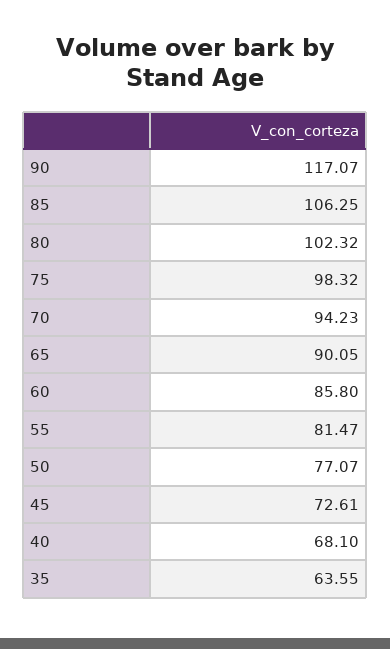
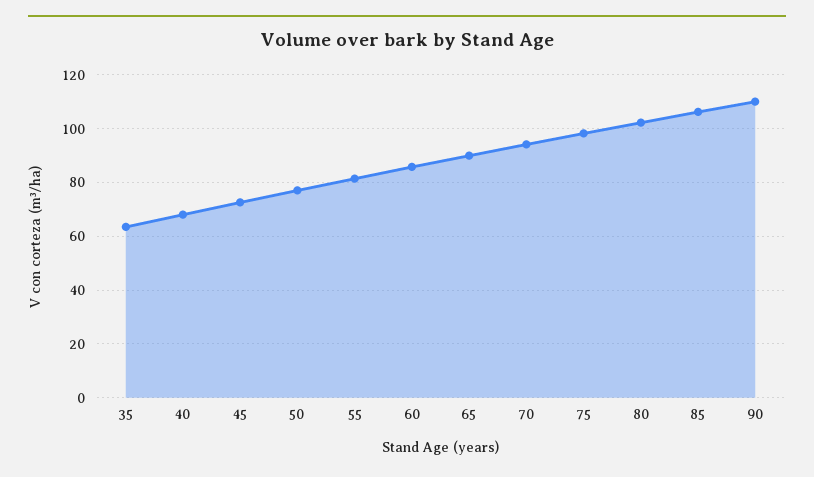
  {
-   "90": 117.07,
+   "90": 110,
    "85": 106.25,
    "80": 102.32,
    "75": 98.32,
    "70": 94.23,
    "65": 90.05,
    "60": 85.8,
    "55": 81.47,
    "50": 77.07,
    "45": 72.61,
    "40": 68.1,
    "35": 63.55
  }

